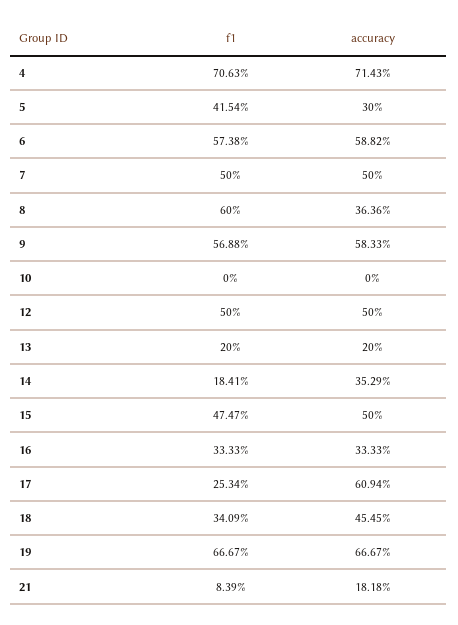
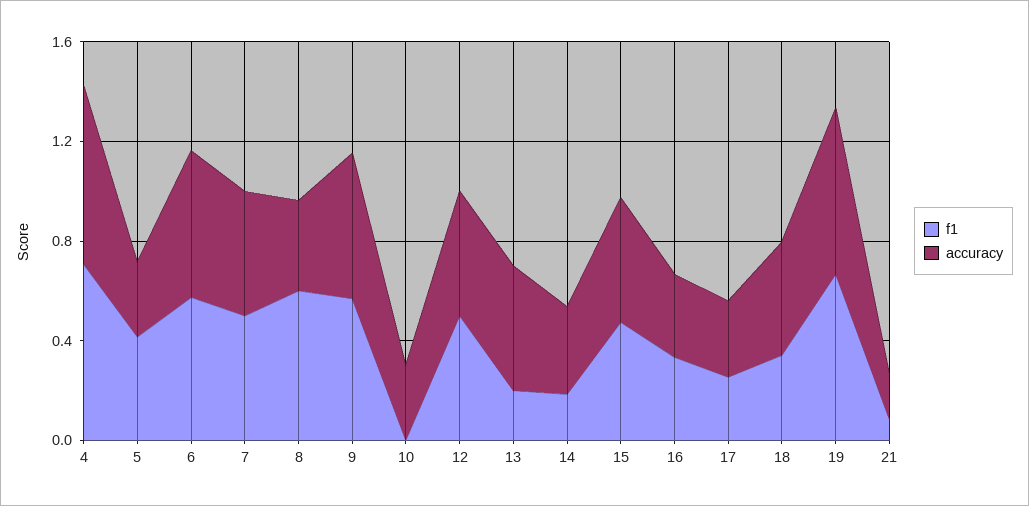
  {
    "f1": {
      "4": 0.7063,
      "5": 0.4154,
      "6": 0.5738,
      "7": 0.5,
      "8": 0.6,
      "9": 0.5688,
      "10": 0,
      "12": 0.5,
      "13": 0.2,
      "14": 0.1841,
      "15": 0.4747,
      "16": 0.3333,
      "17": 0.2534,
      "18": 0.3409,
      "19": 0.6667,
      "21": 0.0839
    },
    "accuracy": {
      "4": 0.7143,
      "5": 0.3,
      "6": 0.5882,
      "7": 0.5,
      "8": 0.3636,
      "9": 0.5833,
-     "10": 0,
+     "10": 0.3,
      "12": 0.5,
-     "13": 0.2,
+     "13": 0.5,
      "14": 0.3529,
      "15": 0.5,
      "16": 0.3333,
-     "17": 0.6094,
+     "17": 0.3,
      "18": 0.4545,
      "19": 0.6667,
      "21": 0.1818
    }
  }

